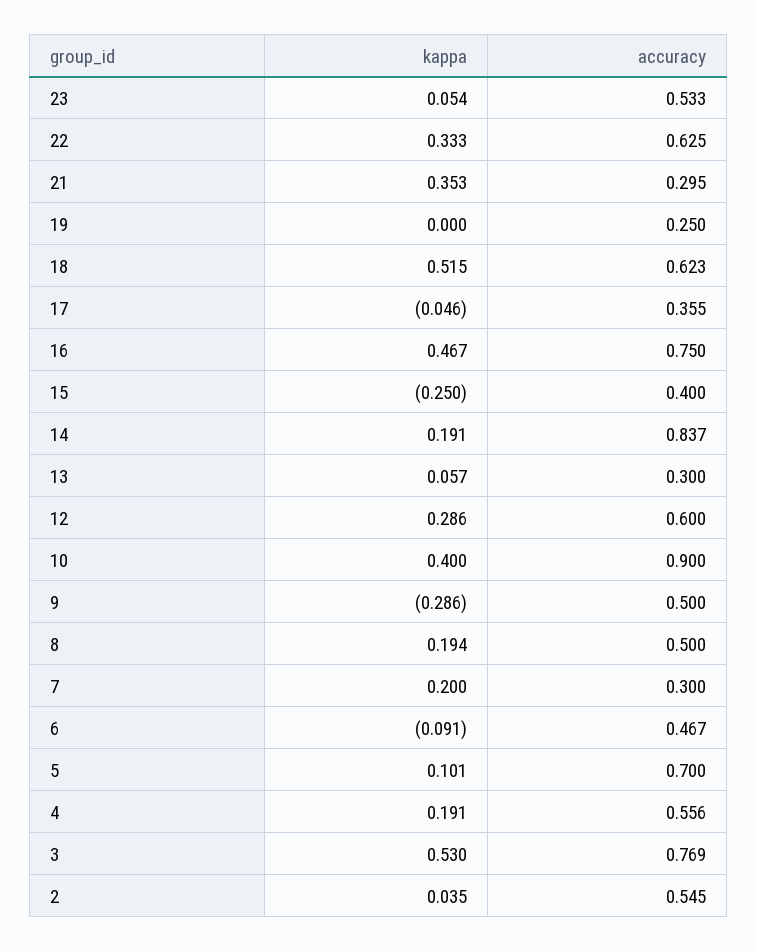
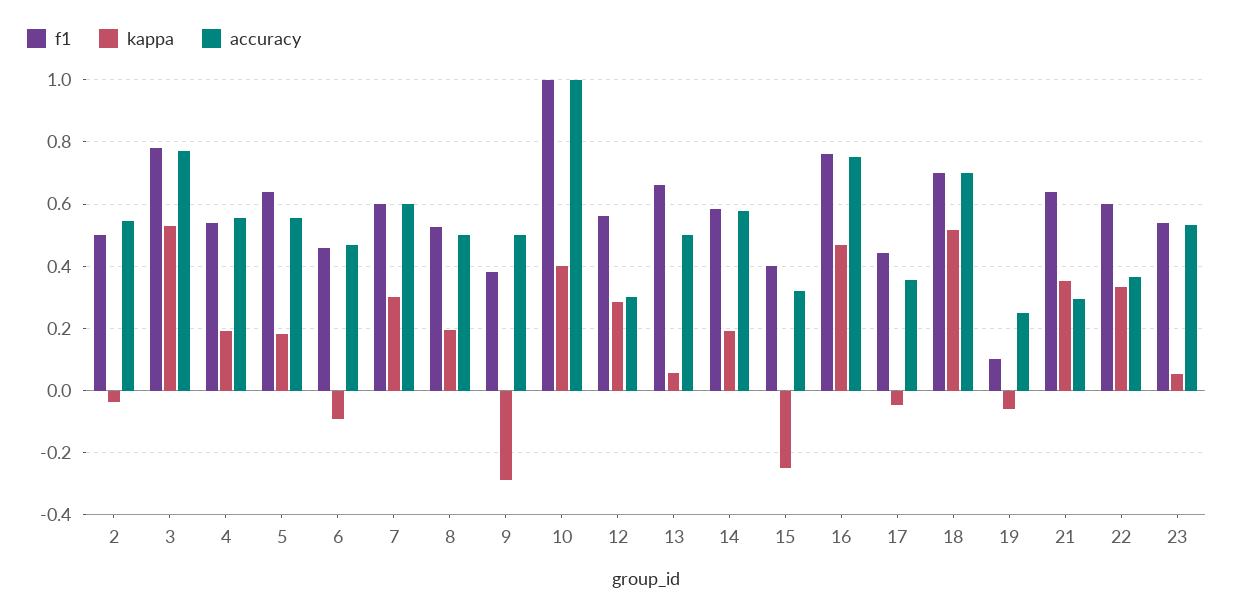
  {
    "kappa": {
      "23": 0.054,
      "22": 0.333,
      "21": 0.353,
-     "19": 0,
+     "19": -0.06,
      "18": 0.515,
      "17": -0.046,
      "16": 0.467,
      "15": -0.25,
      "14": 0.191,
      "13": 0.057,
      "12": 0.286,
      "10": 0.4,
      "9": -0.286,
      "8": 0.194,
-     "7": 0.2,
+     "7": 0.3,
      "6": -0.091,
-     "5": 0.101,
+     "5": 0.18,
      "4": 0.191,
      "3": 0.53,
-     "2": 0.035
+     "2": -0.04
    },
    "accuracy": {
      "23": 0.533,
-     "22": 0.625,
+     "22": 0.36,
      "21": 0.295,
      "19": 0.25,
-     "18": 0.623,
+     "18": 0.7,
      "17": 0.355,
      "16": 0.75,
-     "15": 0.4,
+     "15": 0.32,
-     "14": 0.837,
+     "14": 0.58,
-     "13": 0.3,
+     "13": 0.5,
-     "12": 0.6,
+     "12": 0.3,
-     "10": 0.9,
+     "10": 1,
      "9": 0.5,
      "8": 0.5,
-     "7": 0.3,
+     "7": 0.6,
      "6": 0.467,
-     "5": 0.7,
+     "5": 0.56,
      "4": 0.556,
      "3": 0.769,
      "2": 0.545
-   }
+   },
+   "f1": {
+     "2": 0.5,
+     "3": 0.78,
+     "4": 0.54,
+     "5": 0.64,
+     "6": 0.46,
+     "7": 0.6,
+     "8": 0.52,
+     "9": 0.38,
+     "10": 1,
+     "12": 0.56,
+     "13": 0.66,
+     "14": 0.58,
+     "15": 0.4,
+     "16": 0.76,
+     "17": 0.44,
+     "18": 0.7,
+     "19": 0.1,
+     "21": 0.64,
+     "22": 0.6,
+     "23": 0.54
+   }
  }

